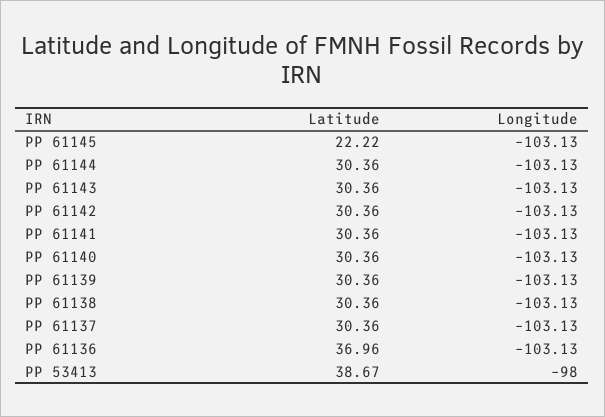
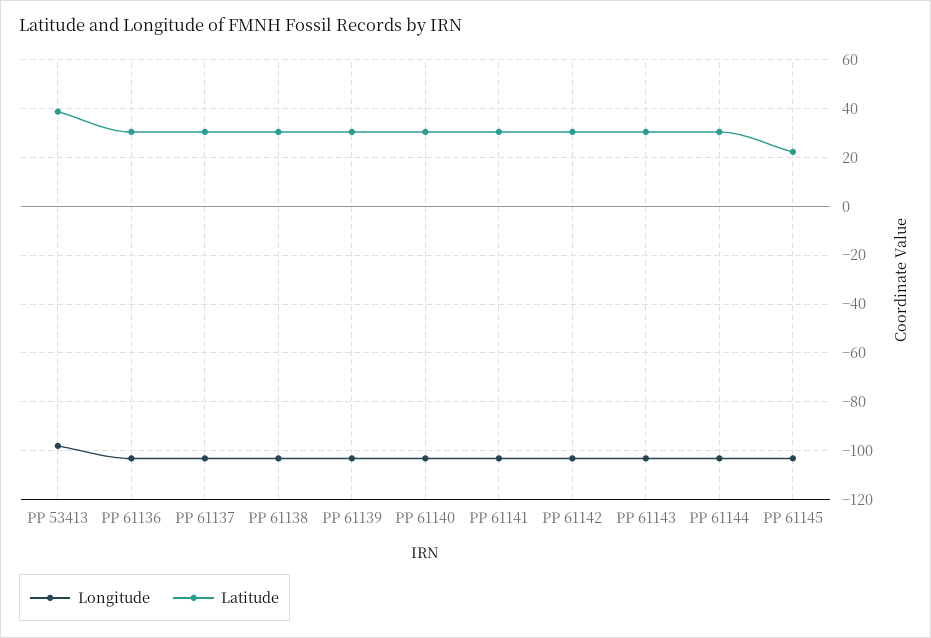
  {
    "Latitude": {
      "PP 61145": 22.22,
      "PP 61144": 30.36,
      "PP 61143": 30.36,
      "PP 61142": 30.36,
      "PP 61141": 30.36,
      "PP 61140": 30.36,
      "PP 61139": 30.36,
      "PP 61138": 30.36,
      "PP 61137": 30.36,
-     "PP 61136": 36.96,
+     "PP 61136": 30,
      "PP 53413": 38.67
    },
    "Longitude": {
      "PP 61145": -103.13,
      "PP 61144": -103.13,
      "PP 61143": -103.13,
      "PP 61142": -103.13,
      "PP 61141": -103.13,
      "PP 61140": -103.13,
      "PP 61139": -103.13,
      "PP 61138": -103.13,
      "PP 61137": -103.13,
      "PP 61136": -103.13,
      "PP 53413": -98
    }
  }

